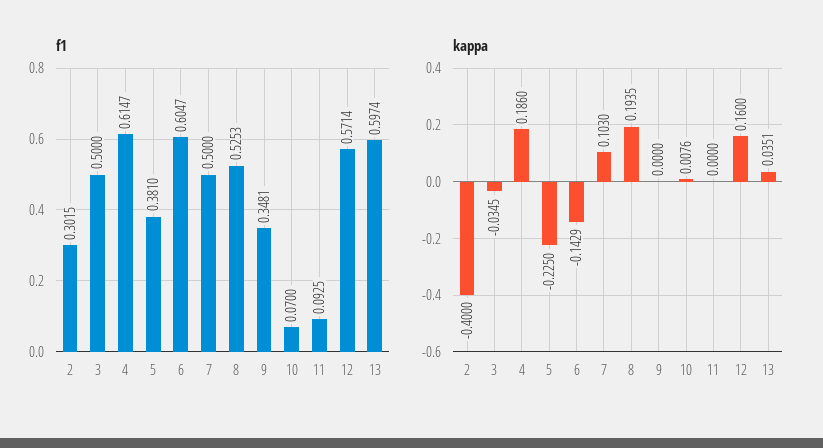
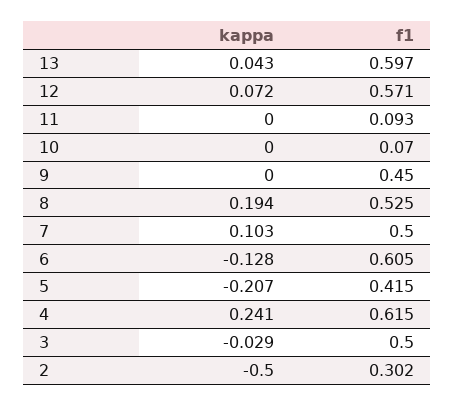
  {
    "f1": {
      "2": 0.3015,
      "3": 0.5,
      "4": 0.6147,
-     "5": 0.381,
+     "5": 0.415,
      "6": 0.6047,
      "7": 0.5,
      "8": 0.5253,
-     "9": 0.3481,
+     "9": 0.45,
      "10": 0.07,
      "11": 0.0925,
      "12": 0.5714,
      "13": 0.5974
    },
    "kappa": {
-     "2": -0.4,
+     "2": -0.5,
-     "3": -0.0345,
+     "3": -0.029,
-     "4": 0.186,
+     "4": 0.241,
-     "5": -0.225,
+     "5": -0.207,
-     "6": -0.1429,
+     "6": -0.128,
      "7": 0.103,
      "8": 0.1935,
      "9": 0,
-     "10": 0.0076,
+     "10": 0,
      "11": 0,
-     "12": 0.16,
+     "12": 0.072,
-     "13": 0.0351
+     "13": 0.043
    }
  }

